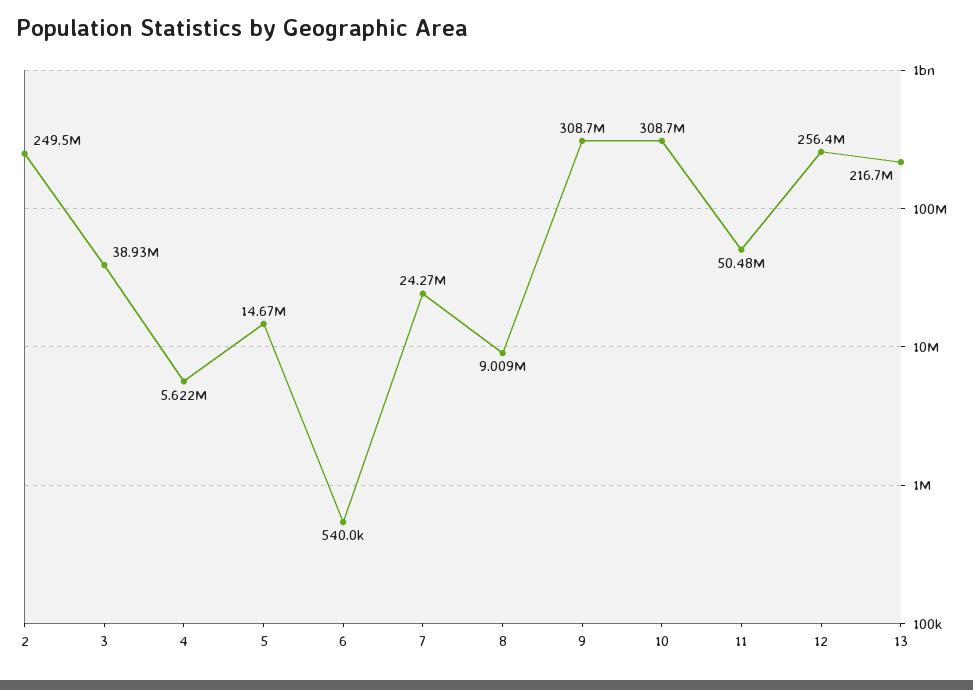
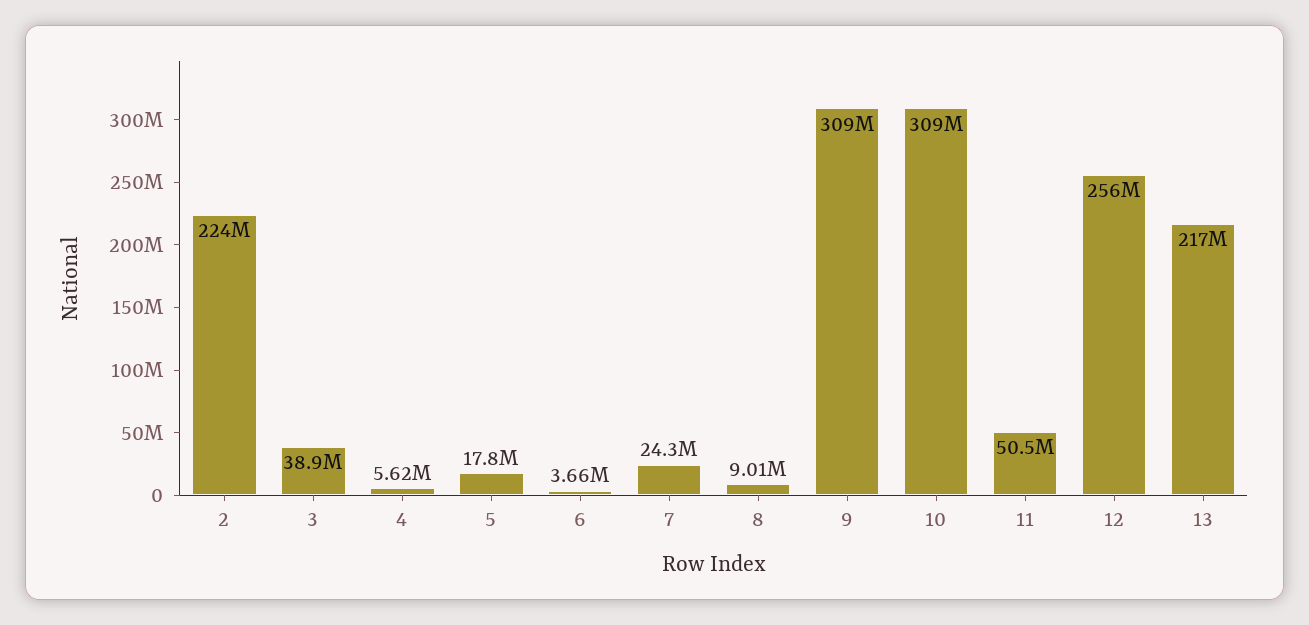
  {
-   "2": 249500000,
+   "2": 224000000,
    "3": 38930000,
    "4": 5622000,
-   "5": 14670000,
+   "5": 17800000,
-   "6": 540000,
+   "6": 3660000,
    "7": 24270000,
    "8": 9009000,
    "9": 308700000,
    "10": 308700000,
    "11": 50480000,
    "12": 256400000,
    "13": 216700000
  }

